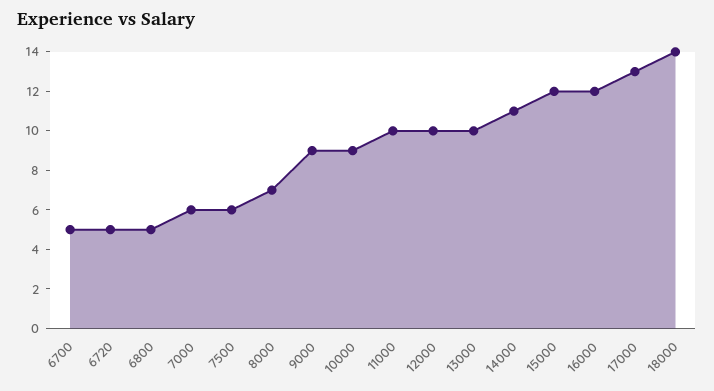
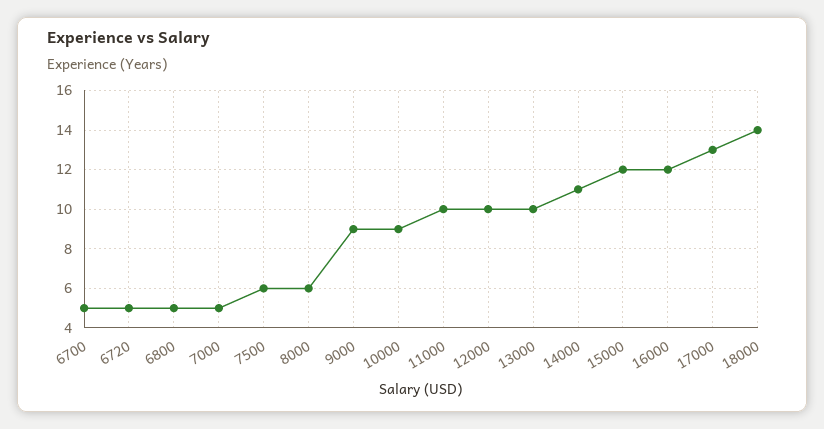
  {
    "6700": 5,
    "6720": 5,
    "6800": 5,
-   "7000": 6,
+   "7000": 5,
    "7500": 6,
-   "8000": 7,
+   "8000": 6,
    "9000": 9,
    "10000": 9,
    "11000": 10,
    "12000": 10,
    "13000": 10,
    "14000": 11,
    "15000": 12,
    "16000": 12,
    "17000": 13,
    "18000": 14
  }

